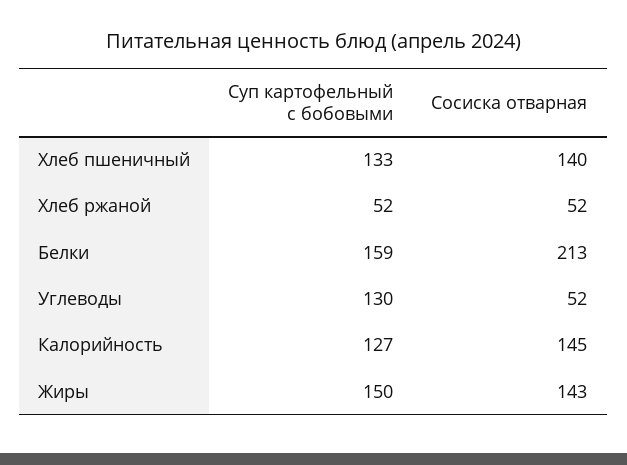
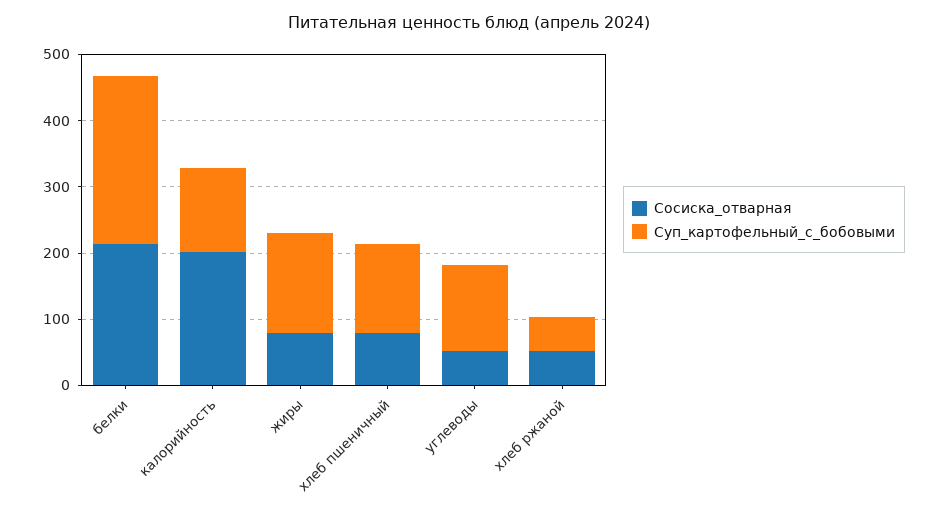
  {
    "Суп картофельный с бобовыми": {
      "Хлеб пшеничный": 133,
      "Хлеб ржаной": 52,
-     "Белки": 159,
+     "Белки": 260,
      "Углеводы": 130,
      "Калорийность": 127,
      "Жиры": 150
    },
    "Сосиска отварная": {
-     "Хлеб пшеничный": 140,
+     "Хлеб пшеничный": 80,
      "Хлеб ржаной": 52,
      "Белки": 213,
      "Углеводы": 52,
-     "Калорийность": 145,
+     "Калорийность": 200,
-     "Жиры": 143
+     "Жиры": 80
    }
  }

